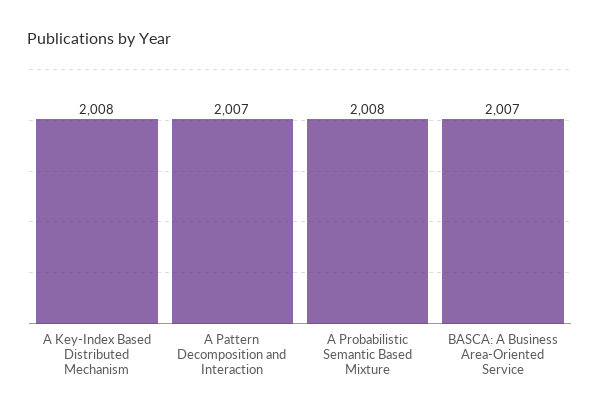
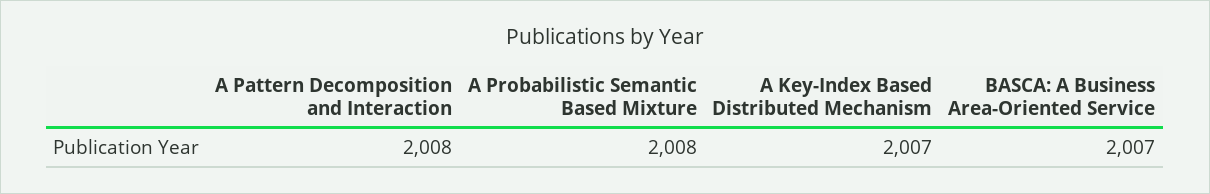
  {
-   "A Key-Index Based Distributed Mechanism": 2008,
+   "A Key-Index Based Distributed Mechanism": 2007,
-   "A Pattern Decomposition and Interaction": 2007,
+   "A Pattern Decomposition and Interaction": 2008,
    "A Probabilistic Semantic Based Mixture": 2008,
    "BASCA: A Business Area-Oriented Service": 2007
  }

